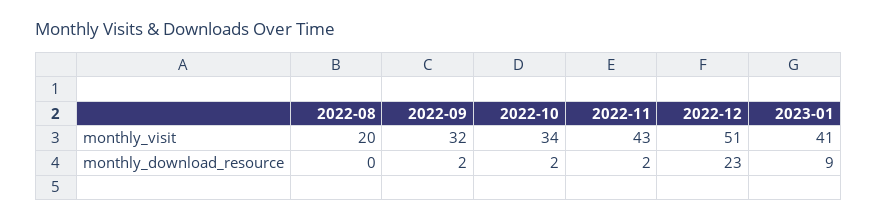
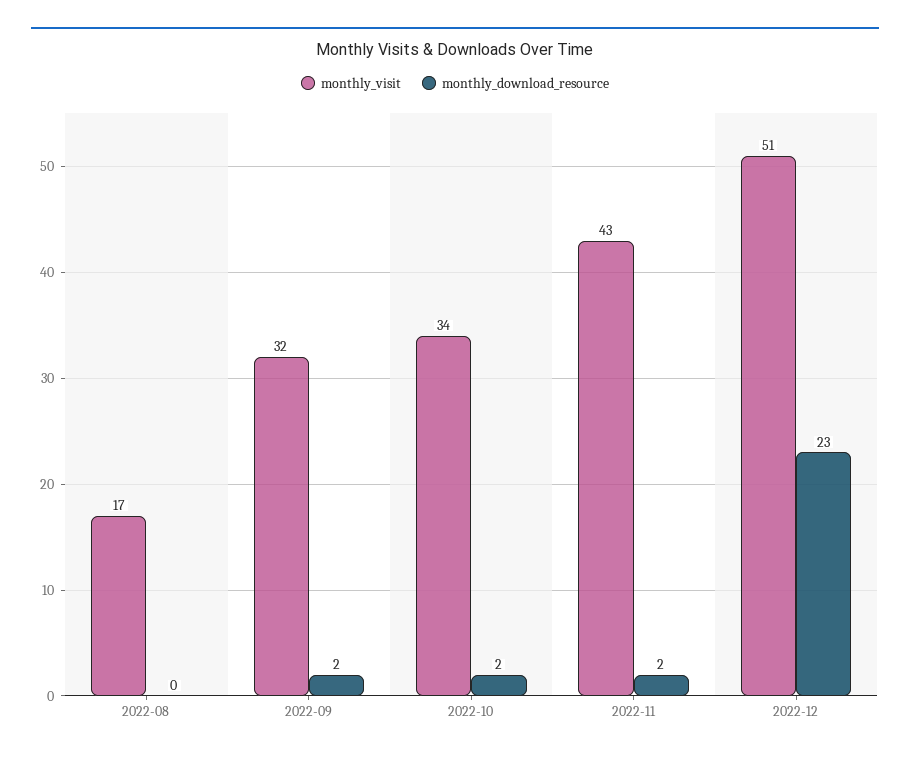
  {
    "monthly_visit": {
-     "2022-08": 20,
+     "2022-08": 17,
      "2022-09": 32,
      "2022-10": 34,
      "2022-11": 43,
-     "2022-12": 51,
+     "2022-12": 51
-     "2023-01": 41
    },
    "monthly_download_resource": {
      "2022-08": 0,
      "2022-09": 2,
      "2022-10": 2,
      "2022-11": 2,
-     "2022-12": 23,
+     "2022-12": 23
-     "2023-01": 9
    }
  }

